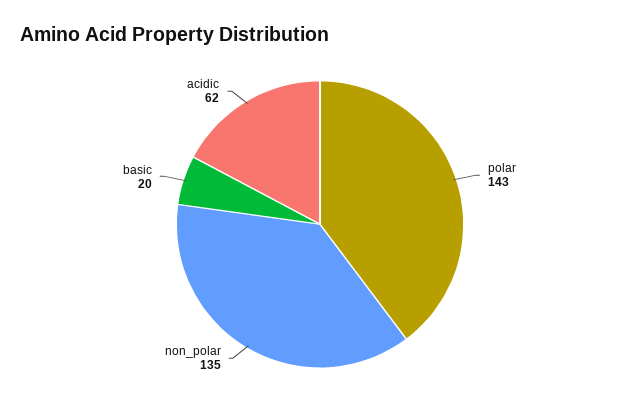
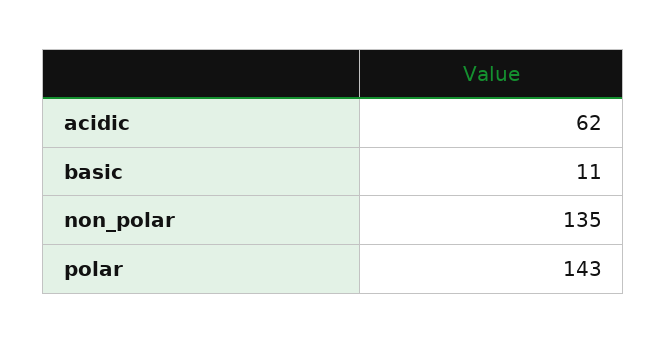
  {
    "polar": 143,
    "non_polar": 135,
-   "basic": 20,
+   "basic": 11,
    "acidic": 62
  }

